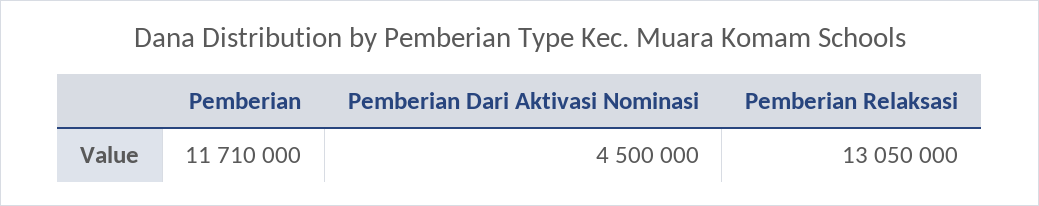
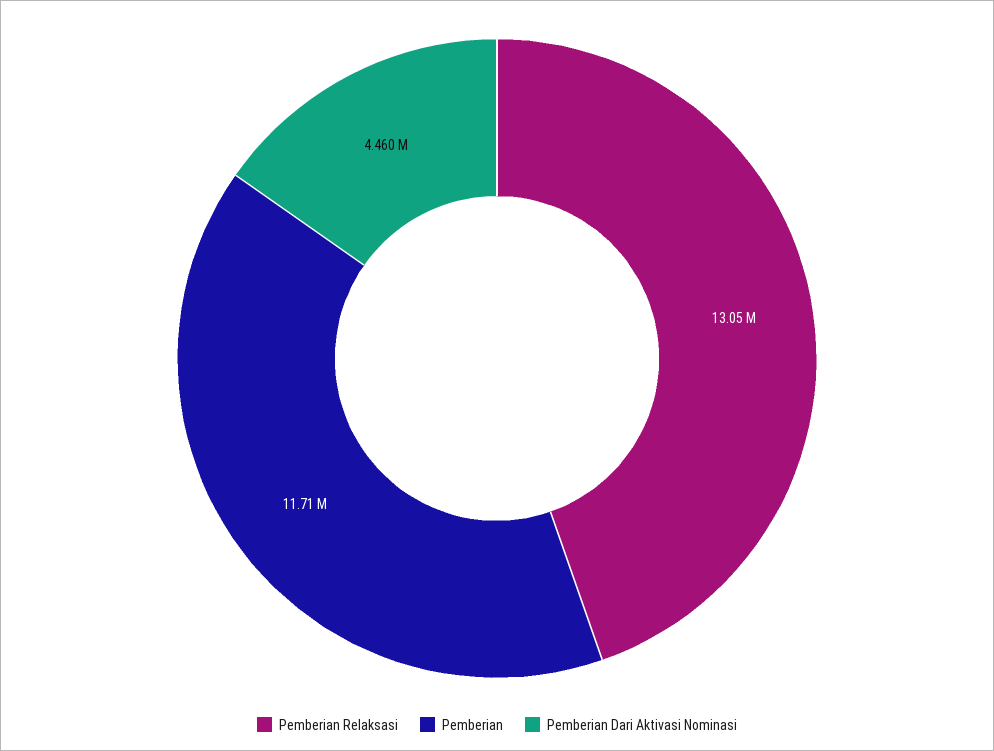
  {
    "Pemberian": 11710000,
-   "Pemberian Dari Aktivasi Nominasi": 4500000,
+   "Pemberian Dari Aktivasi Nominasi": 4460000,
    "Pemberian Relaksasi": 13050000
  }

